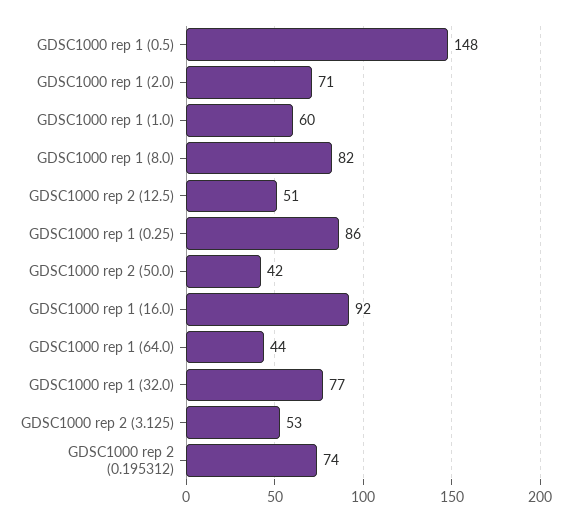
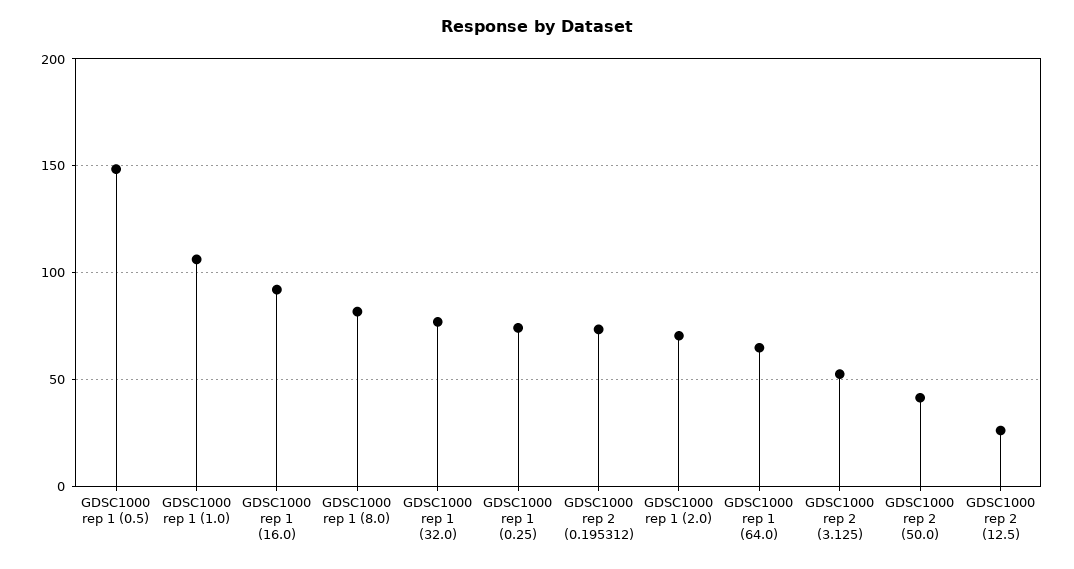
  {
    "GDSC1000 rep 1 (0.5)": 148,
    "GDSC1000 rep 1 (2.0)": 71,
-   "GDSC1000 rep 1 (1.0)": 60,
+   "GDSC1000 rep 1 (1.0)": 105,
    "GDSC1000 rep 1 (8.0)": 82,
-   "GDSC1000 rep 2 (12.5)": 51,
+   "GDSC1000 rep 2 (12.5)": 25,
-   "GDSC1000 rep 1 (0.25)": 86,
+   "GDSC1000 rep 1 (0.25)": 75,
    "GDSC1000 rep 2 (50.0)": 42,
    "GDSC1000 rep 1 (16.0)": 92,
-   "GDSC1000 rep 1 (64.0)": 44,
+   "GDSC1000 rep 1 (64.0)": 65,
    "GDSC1000 rep 1 (32.0)": 77,
    "GDSC1000 rep 2 (3.125)": 53,
    "GDSC1000 rep 2 (0.195312)": 74
  }

